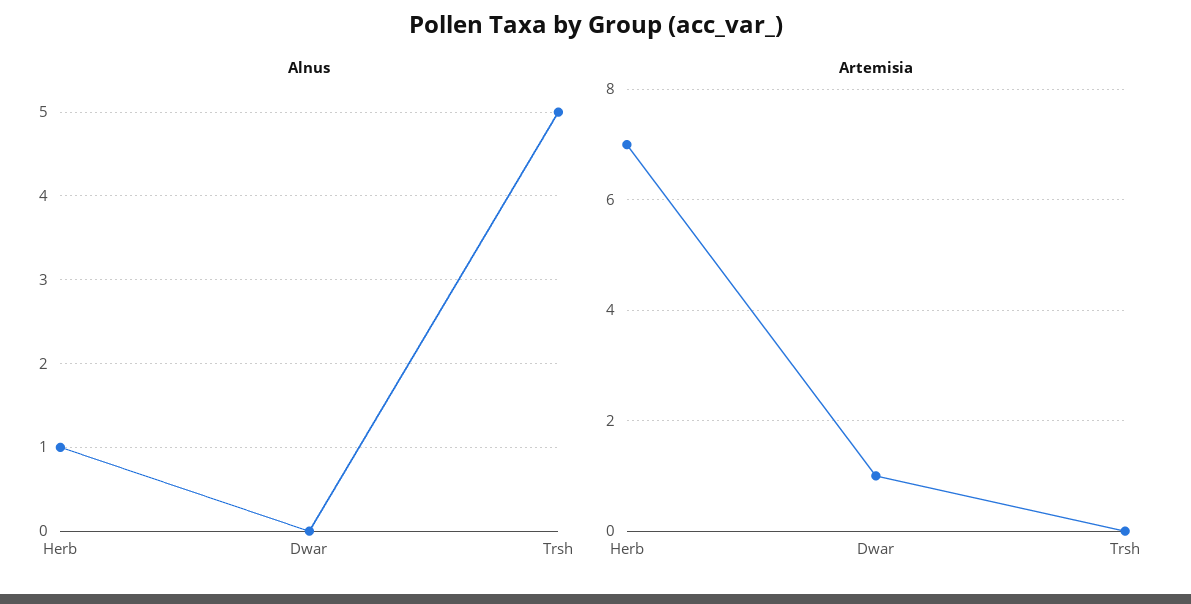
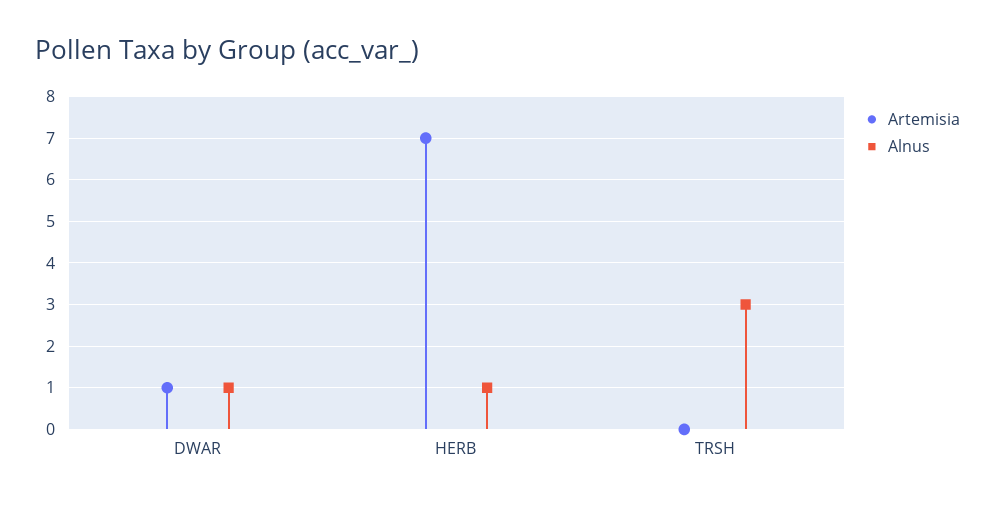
  {
    "Alnus": {
      "Herb": 1,
-     "Dwar": 0,
+     "Dwar": 1,
-     "Trsh": 5
+     "Trsh": 3
    },
    "Artemisia": {
      "Herb": 7,
      "Dwar": 1,
      "Trsh": 0
    }
  }

